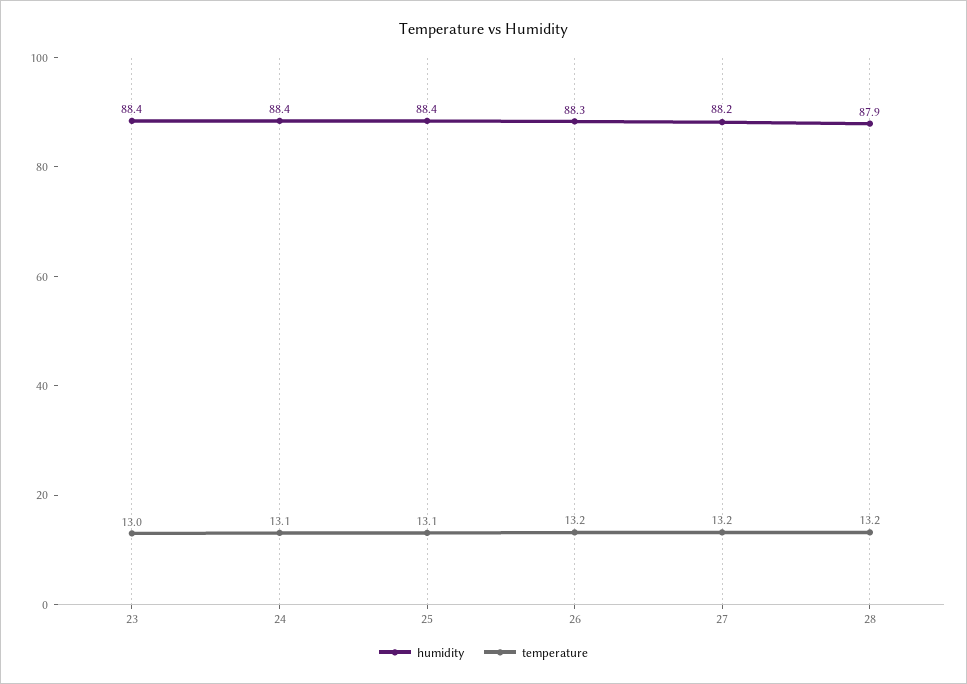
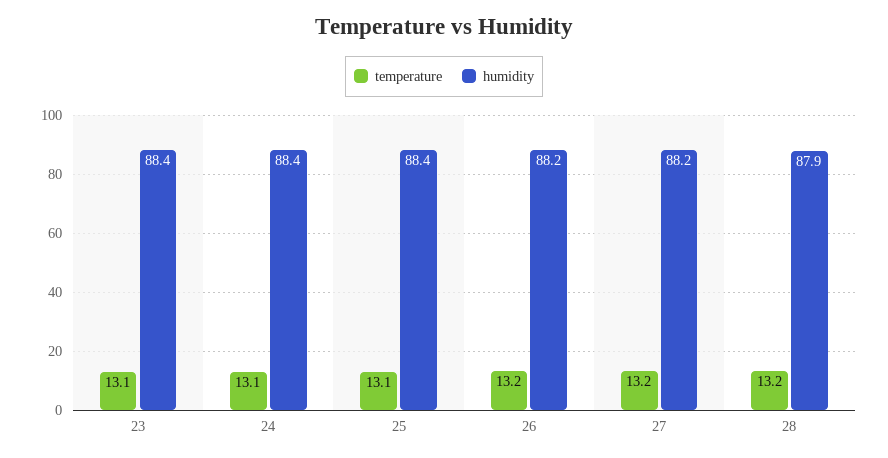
  {
    "humidity": {
      "23": 88.4,
      "24": 88.4,
      "25": 88.4,
-     "26": 88.3,
+     "26": 88.2,
      "27": 88.2,
      "28": 87.9
    },
    "temperature": {
-     "23": 13,
+     "23": 13.1,
      "24": 13.1,
      "25": 13.1,
      "26": 13.2,
      "27": 13.2,
      "28": 13.2
    }
  }

